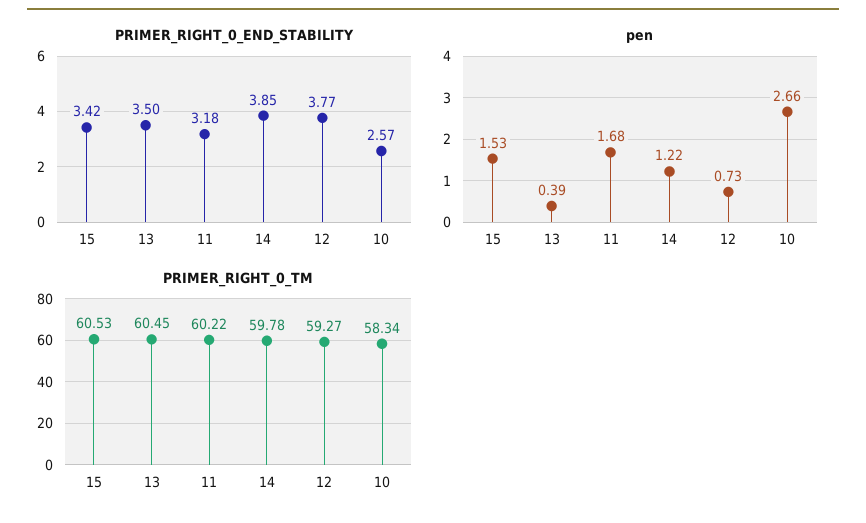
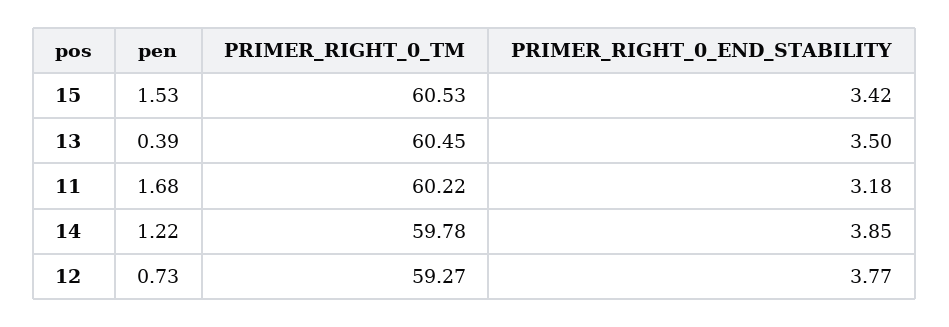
  {
    "PRIMER_RIGHT_0_END_STABILITY": {
      "15": 3.42,
      "13": 3.5,
      "11": 3.18,
      "14": 3.85,
-     "12": 3.77,
+     "12": 3.77
-     "10": 2.57
    },
    "pen": {
      "15": 1.53,
      "13": 0.39,
      "11": 1.68,
      "14": 1.22,
-     "12": 0.73,
+     "12": 0.73
-     "10": 2.66
    },
    "PRIMER_RIGHT_0_TM": {
      "15": 60.53,
      "13": 60.45,
      "11": 60.22,
      "14": 59.78,
-     "12": 59.27,
+     "12": 59.27
-     "10": 58.34
    }
  }

